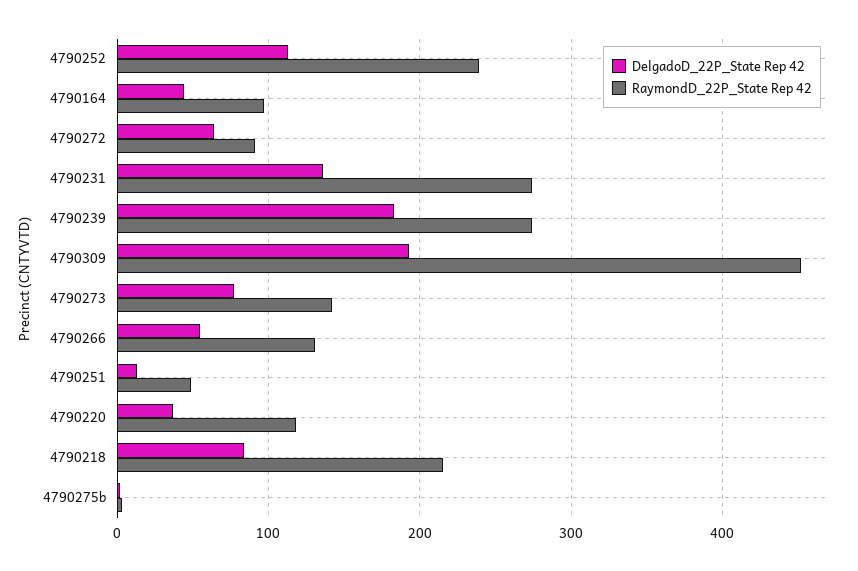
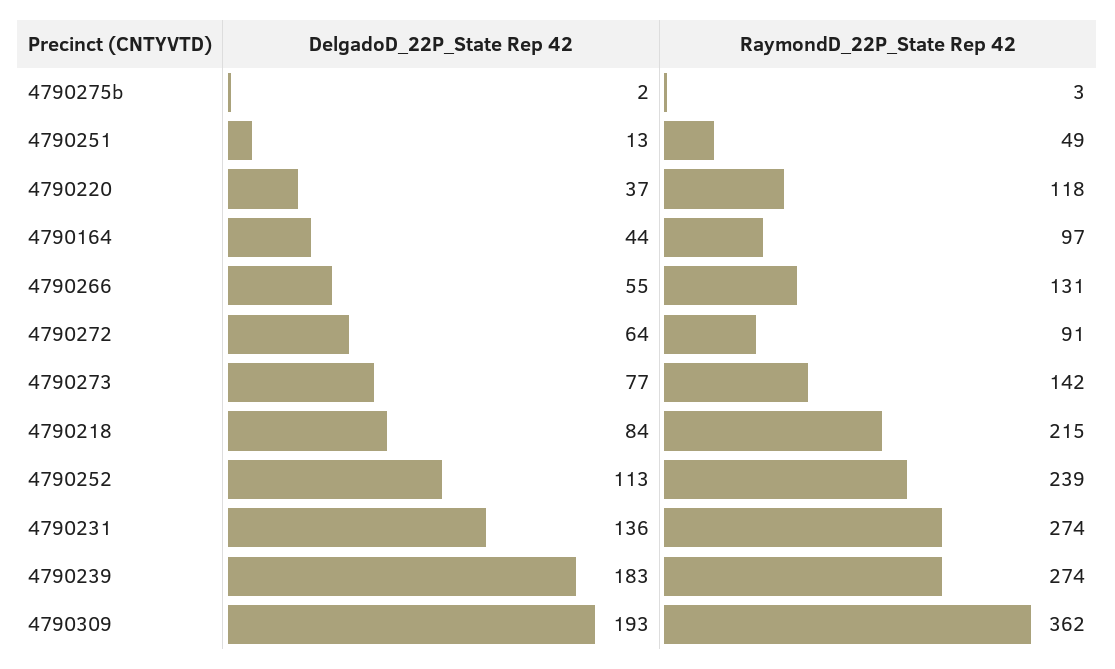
  {
    "DelgadoD_22P_State Rep 42": {
      "4790252": 113,
      "4790164": 44,
      "4790272": 64,
      "4790231": 136,
      "4790239": 183,
      "4790309": 193,
      "4790273": 77,
      "4790266": 55,
      "4790251": 13,
      "4790220": 37,
      "4790218": 84,
      "4790275b": 2
    },
    "RaymondD_22P_State Rep 42": {
      "4790252": 239,
      "4790164": 97,
      "4790272": 91,
      "4790231": 274,
      "4790239": 274,
-     "4790309": 450,
+     "4790309": 362,
      "4790273": 142,
      "4790266": 131,
      "4790251": 49,
      "4790220": 118,
      "4790218": 215,
      "4790275b": 3
    }
  }

